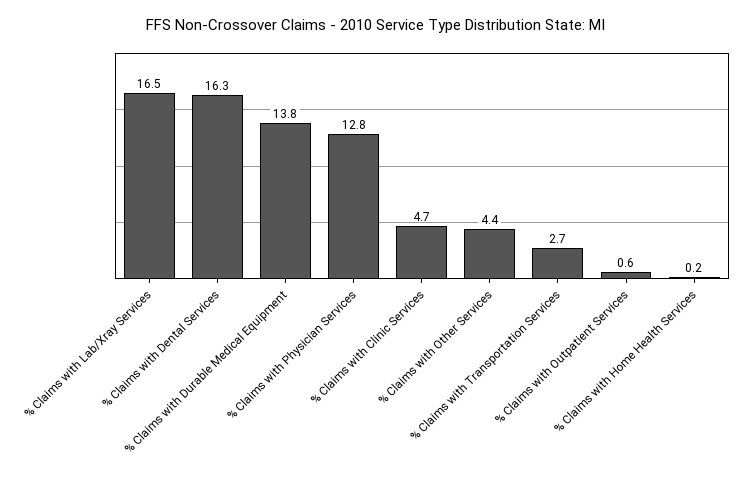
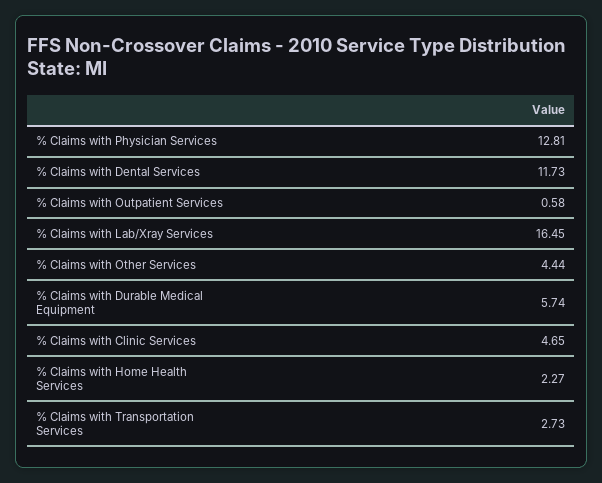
  {
    "% Claims with Lab/Xray Services": 16.45,
-   "% Claims with Dental Services": 16.3,
+   "% Claims with Dental Services": 11.73,
-   "% Claims with Durable Medical Equipment": 13.8,
+   "% Claims with Durable Medical Equipment": 5.74,
    "% Claims with Physician Services": 12.81,
    "% Claims with Clinic Services": 4.65,
    "% Claims with Other Services": 4.44,
    "% Claims with Transportation Services": 2.73,
    "% Claims with Outpatient Services": 0.58,
-   "% Claims with Home Health Services": 0.2
+   "% Claims with Home Health Services": 2.27
  }

